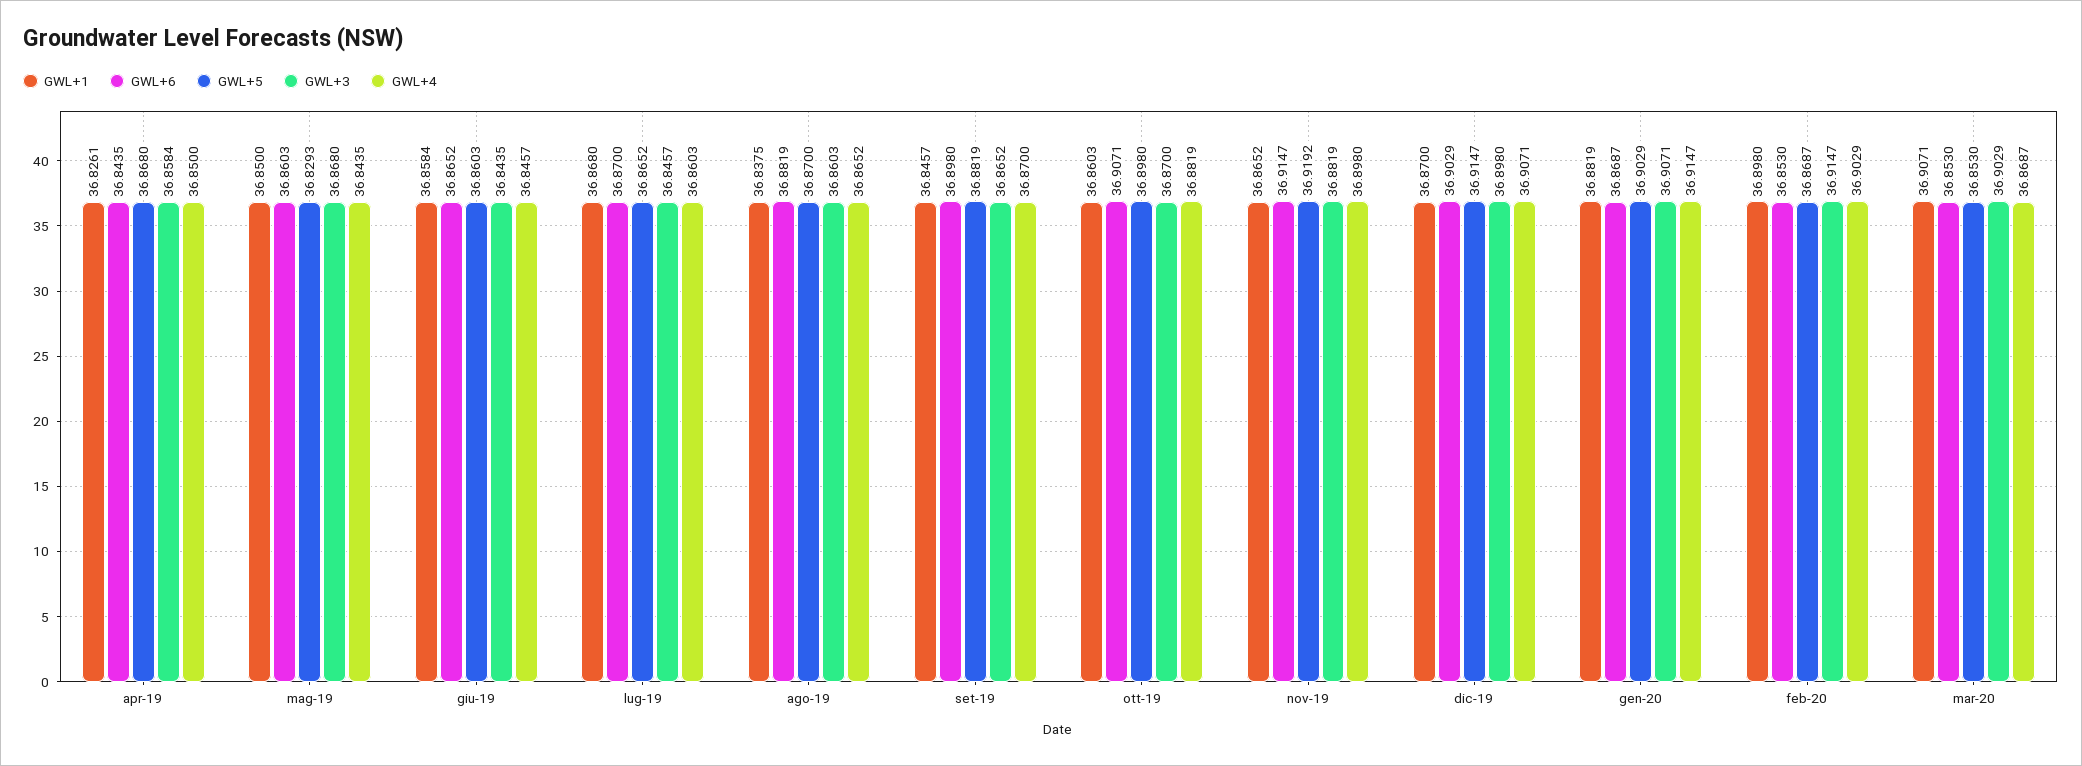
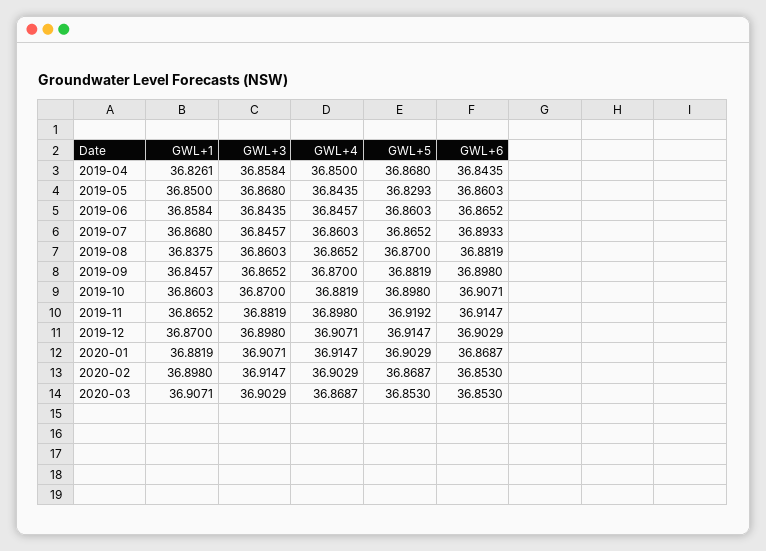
  {
    "GWL+1": {
      "apr-19": 36.8261,
      "mag-19": 36.85,
      "giu-19": 36.8584,
      "lug-19": 36.868,
      "ago-19": 36.8375,
      "set-19": 36.8457,
      "ott-19": 36.8603,
      "nov-19": 36.8652,
      "dic-19": 36.87,
      "gen-20": 36.8819,
      "feb-20": 36.898,
      "mar-20": 36.9071
    },
    "GWL+6": {
      "apr-19": 36.8435,
      "mag-19": 36.8603,
      "giu-19": 36.8652,
-     "lug-19": 36.87,
+     "lug-19": 36.8933,
      "ago-19": 36.8819,
      "set-19": 36.898,
      "ott-19": 36.9071,
      "nov-19": 36.9147,
      "dic-19": 36.9029,
      "gen-20": 36.8687,
      "feb-20": 36.853,
      "mar-20": 36.853
    },
    "GWL+5": {
      "apr-19": 36.868,
      "mag-19": 36.8293,
      "giu-19": 36.8603,
      "lug-19": 36.8652,
      "ago-19": 36.87,
      "set-19": 36.8819,
      "ott-19": 36.898,
      "nov-19": 36.9192,
      "dic-19": 36.9147,
      "gen-20": 36.9029,
      "feb-20": 36.8687,
      "mar-20": 36.853
    },
    "GWL+3": {
      "apr-19": 36.8584,
      "mag-19": 36.868,
      "giu-19": 36.8435,
      "lug-19": 36.8457,
      "ago-19": 36.8603,
      "set-19": 36.8652,
      "ott-19": 36.87,
      "nov-19": 36.8819,
      "dic-19": 36.898,
      "gen-20": 36.9071,
      "feb-20": 36.9147,
      "mar-20": 36.9029
    },
    "GWL+4": {
      "apr-19": 36.85,
      "mag-19": 36.8435,
      "giu-19": 36.8457,
      "lug-19": 36.8603,
      "ago-19": 36.8652,
      "set-19": 36.87,
      "ott-19": 36.8819,
      "nov-19": 36.898,
      "dic-19": 36.9071,
      "gen-20": 36.9147,
      "feb-20": 36.9029,
      "mar-20": 36.8687
    }
  }

